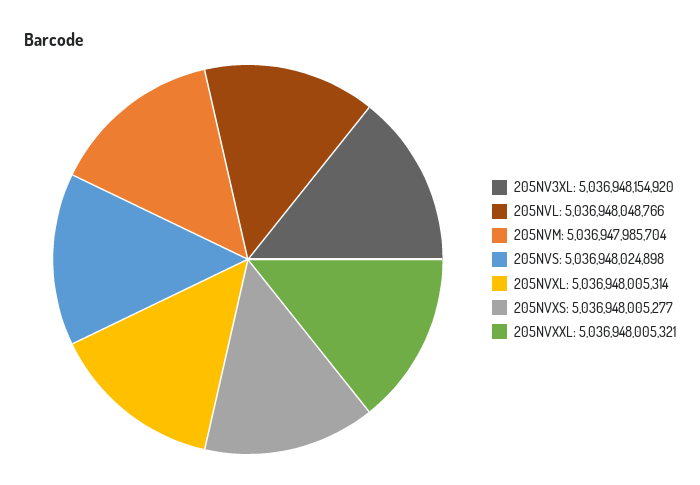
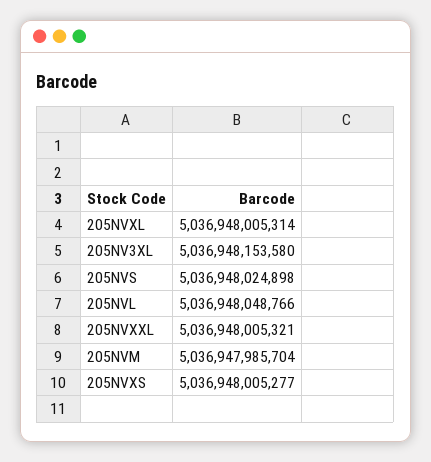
  {
-   "205NV3XL": 5036948154920,
+   "205NV3XL": 5036948153580,
    "205NVL": 5036948048766,
    "205NVM": 5036947985704,
    "205NVS": 5036948024898,
    "205NVXL": 5036948005314,
    "205NVXS": 5036948005277,
    "205NVXXL": 5036948005321
  }

